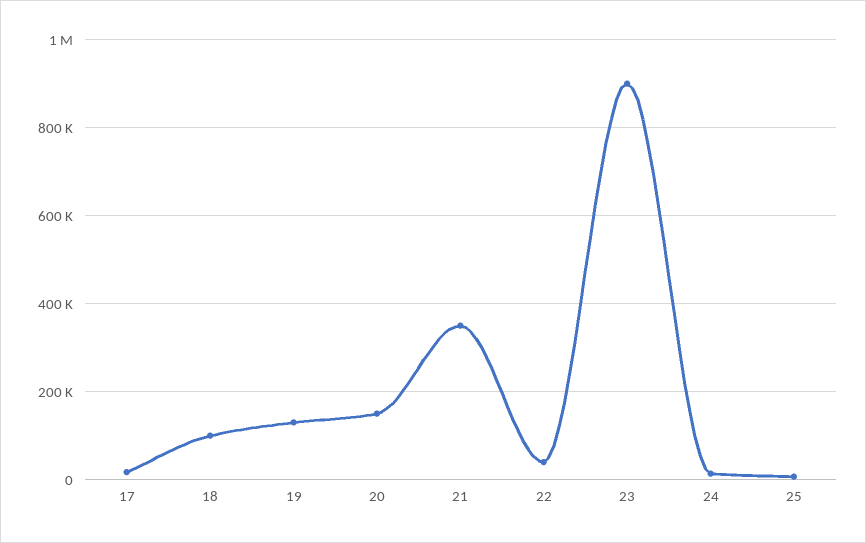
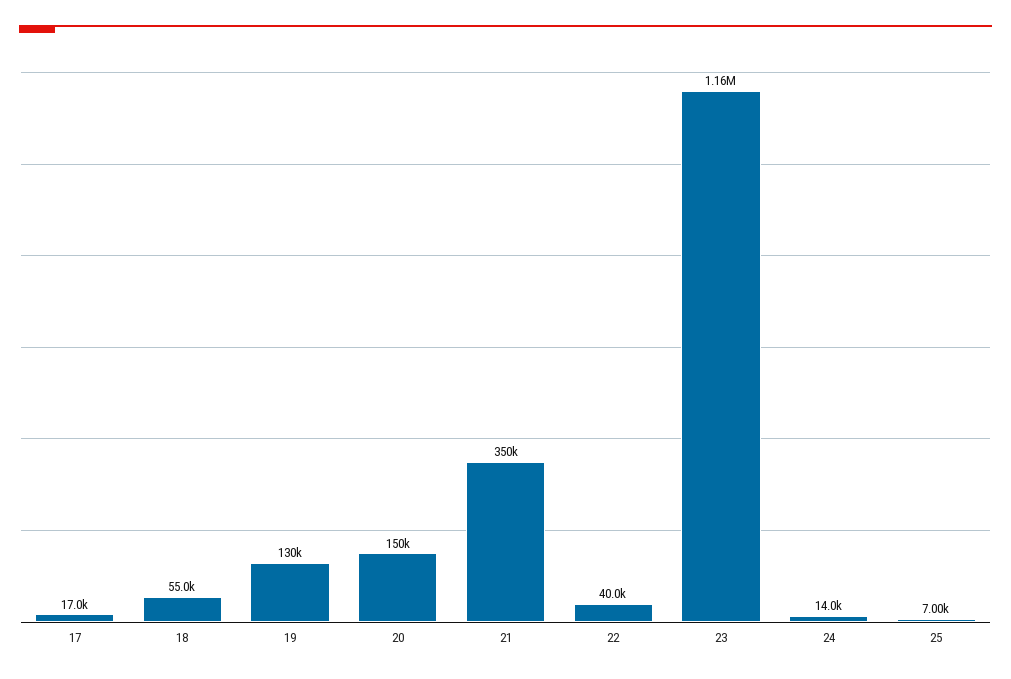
  {
    "17": 17000,
-   "18": 100000,
+   "18": 55000,
    "19": 130000,
    "20": 150000,
    "21": 350000,
    "22": 40000,
-   "23": 900000,
+   "23": 1160000,
    "24": 14000,
    "25": 7000
  }

